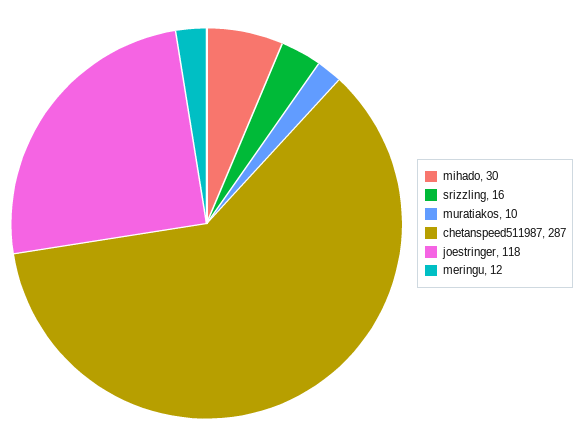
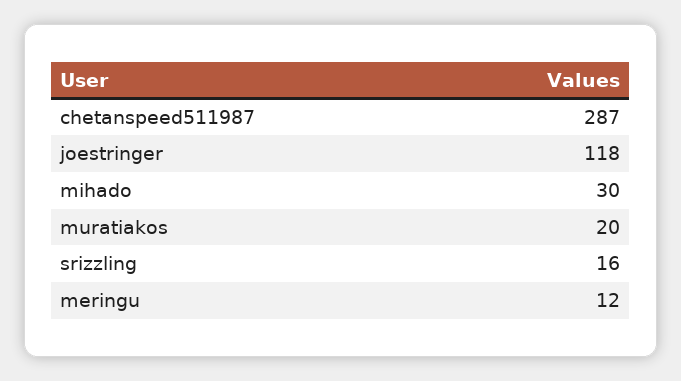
  {
    "mihado": 30,
    "srizzling": 16,
-   "muratiakos": 10,
+   "muratiakos": 20,
    "chetanspeed511987": 287,
    "joestringer": 118,
    "meringu": 12
  }

